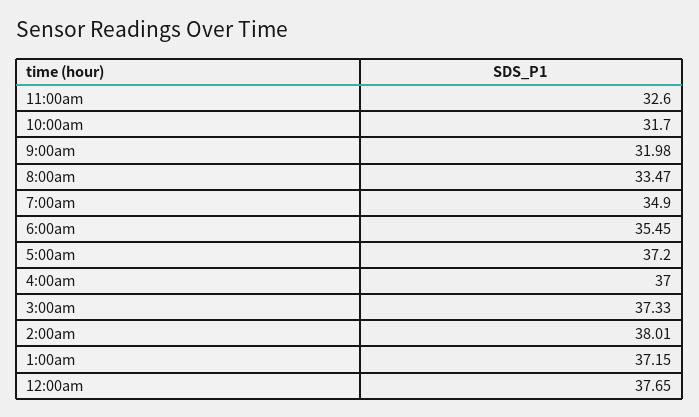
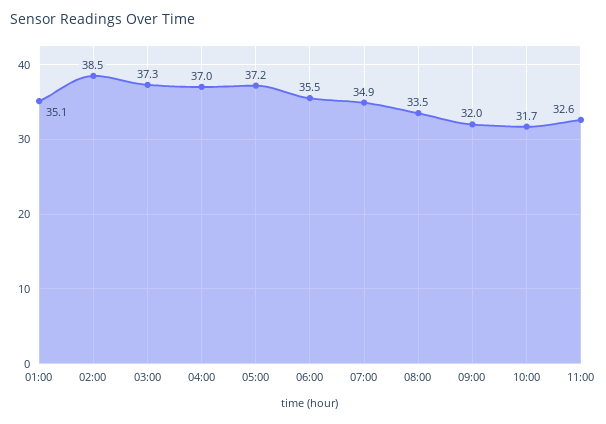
  {
    "11:00am": 32.6,
    "10:00am": 31.7,
    "9:00am": 31.98,
    "8:00am": 33.47,
    "7:00am": 34.9,
    "6:00am": 35.45,
    "5:00am": 37.2,
    "4:00am": 37,
    "3:00am": 37.33,
-   "2:00am": 38.01,
+   "2:00am": 38.5,
-   "1:00am": 37.15,
+   "1:00am": 35.1
-   "12:00am": 37.65
  }

